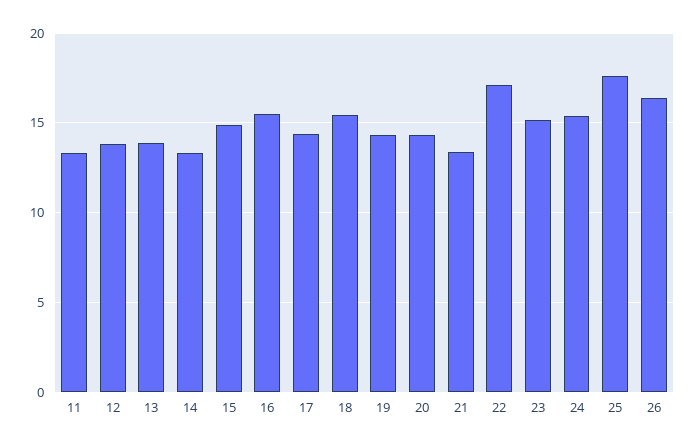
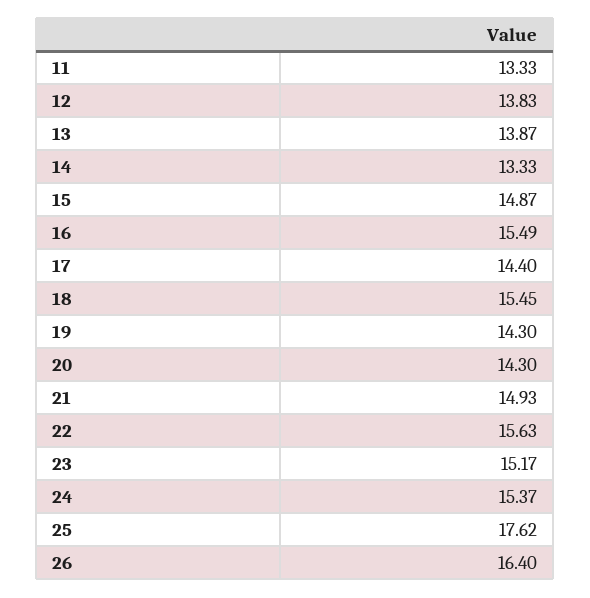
  {
    "11": 13.33,
    "12": 13.83,
    "13": 13.87,
    "14": 13.33,
    "15": 14.87,
    "16": 15.49,
    "17": 14.4,
    "18": 15.45,
    "19": 14.3,
    "20": 14.3,
-   "21": 13.5,
+   "21": 14.93,
-   "22": 17,
+   "22": 15.63,
    "23": 15.17,
    "24": 15.37,
    "25": 17.62,
    "26": 16.4
  }

